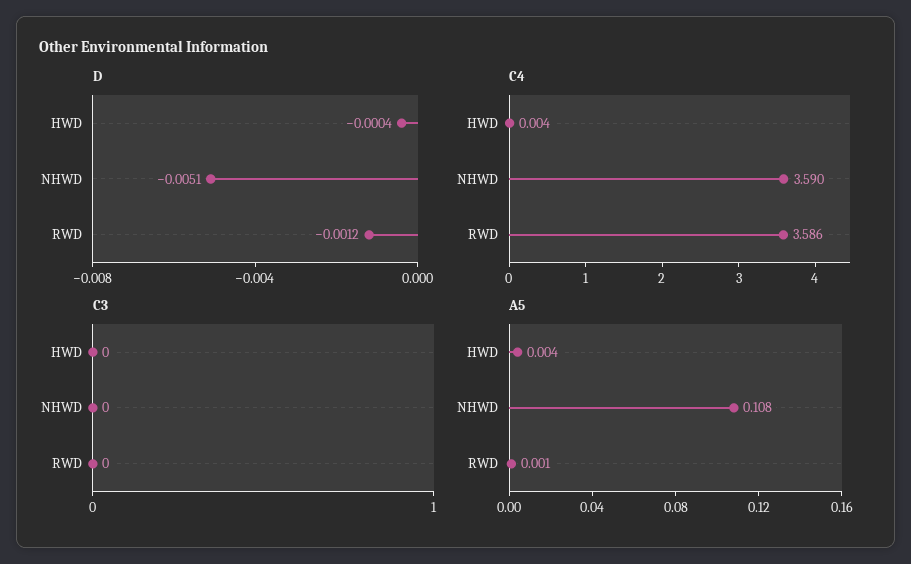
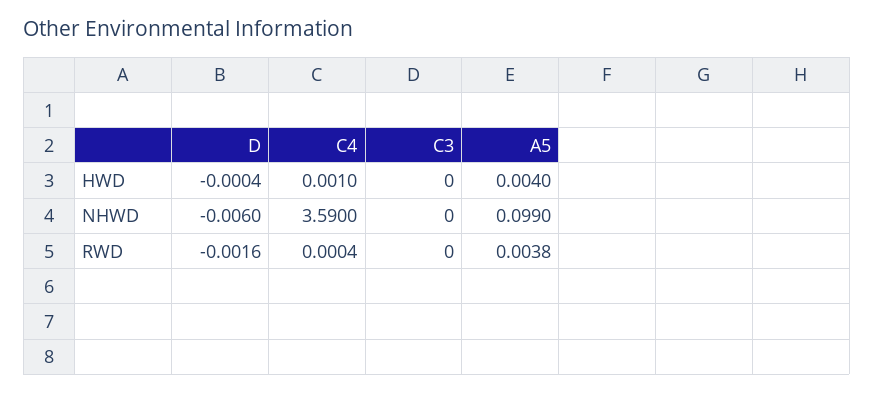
  {
    "D": {
      "HWD": -0.0004,
-     "NHWD": -0.0051,
+     "NHWD": -0.006,
-     "RWD": -0.0012
+     "RWD": -0.0016
    },
    "C4": {
-     "HWD": 0.004,
+     "HWD": 0.001,
      "NHWD": 3.59,
-     "RWD": 3.586
+     "RWD": 0.0004
    },
    "C3": {
      "HWD": 0,
      "NHWD": 0,
      "RWD": 0
    },
    "A5": {
      "HWD": 0.004,
-     "NHWD": 0.108,
+     "NHWD": 0.099,
-     "RWD": 0.001
+     "RWD": 0.0038
    }
  }

